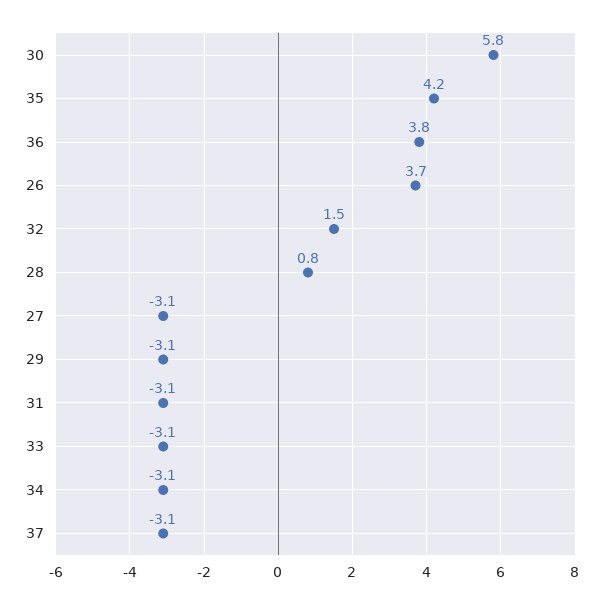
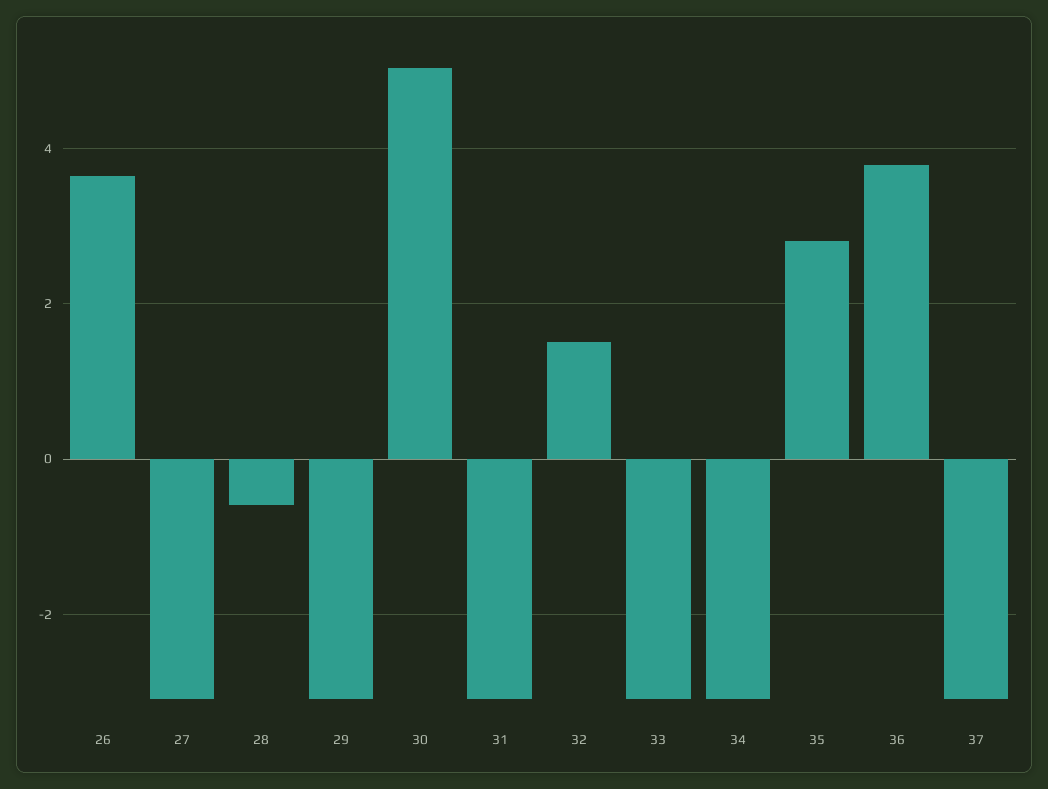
  {
-   "30": 5.8,
+   "30": 5,
-   "35": 4.2,
+   "35": 2.8,
    "36": 3.8,
    "26": 3.7,
    "32": 1.5,
-   "28": 0.8,
+   "28": -0.6,
    "27": -3.1,
    "29": -3.1,
    "31": -3.1,
    "33": -3.1,
    "34": -3.1,
    "37": -3.1
  }

